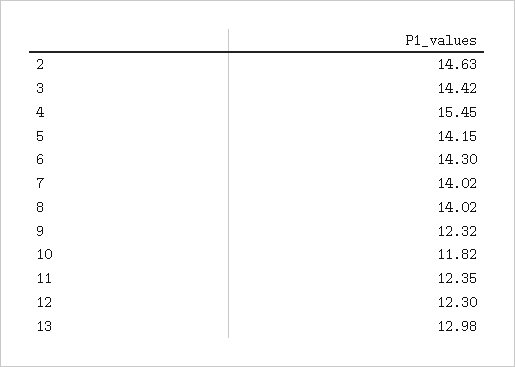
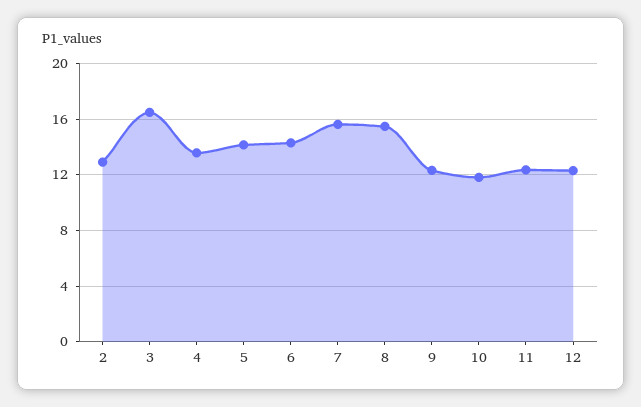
  {
-   "2": 14.63,
+   "2": 13,
-   "3": 14.42,
+   "3": 16.5,
-   "4": 15.45,
+   "4": 13.5,
    "5": 14.15,
    "6": 14.3,
-   "7": 14.02,
+   "7": 15.5,
-   "8": 14.02,
+   "8": 15.5,
    "9": 12.32,
    "10": 11.82,
    "11": 12.35,
-   "12": 12.3,
+   "12": 12.3
-   "13": 12.98
  }

